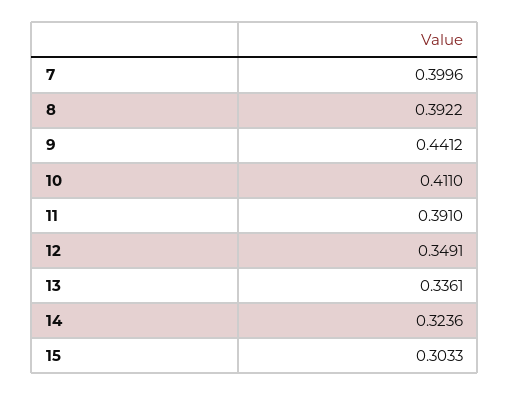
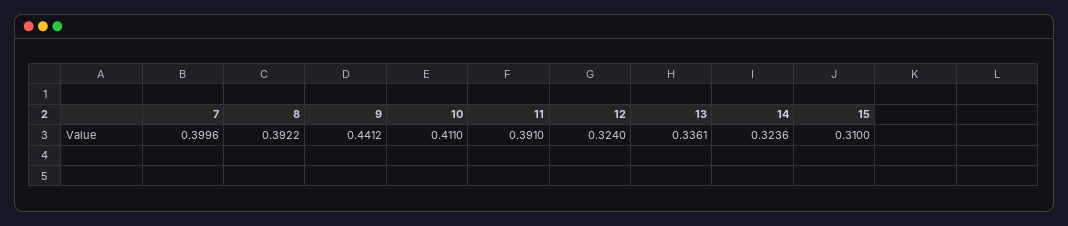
  {
    "7": 0.3996,
    "8": 0.3922,
    "9": 0.4412,
    "10": 0.411,
    "11": 0.391,
-   "12": 0.3491,
+   "12": 0.324,
    "13": 0.3361,
    "14": 0.3236,
-   "15": 0.3033
+   "15": 0.31
  }

